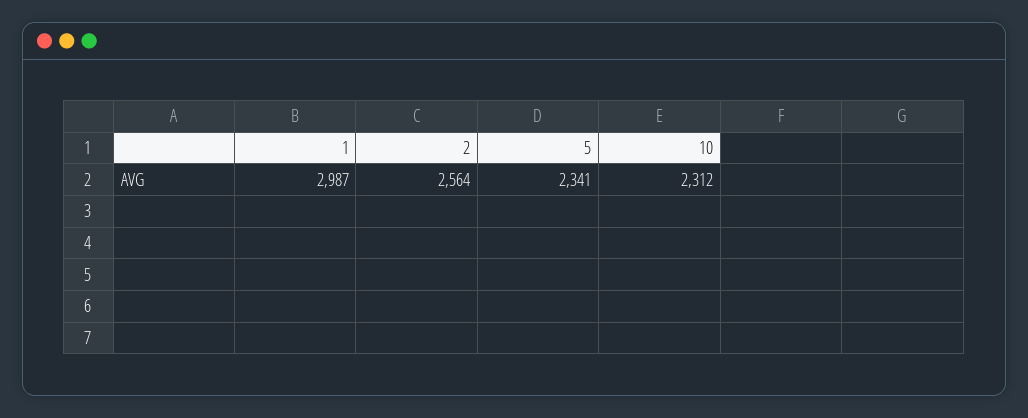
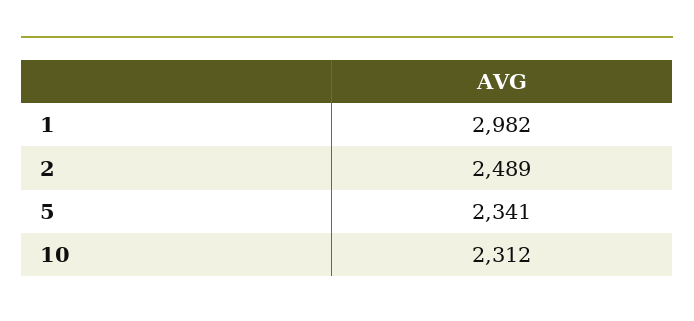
  {
-   "1": 2987,
+   "1": 2982,
-   "2": 2564,
+   "2": 2489,
    "5": 2341,
    "10": 2312
  }

